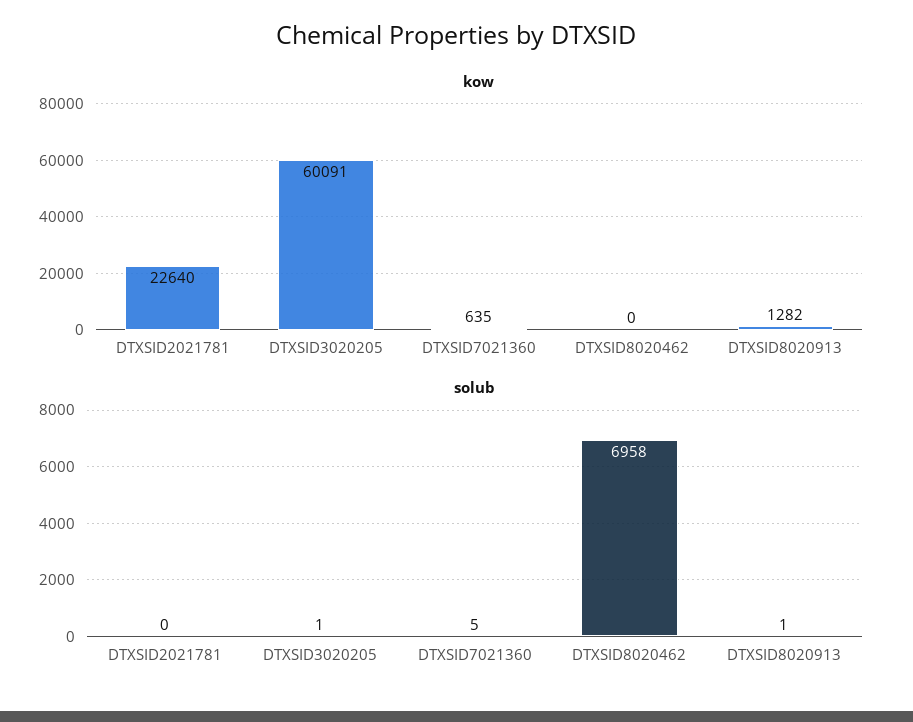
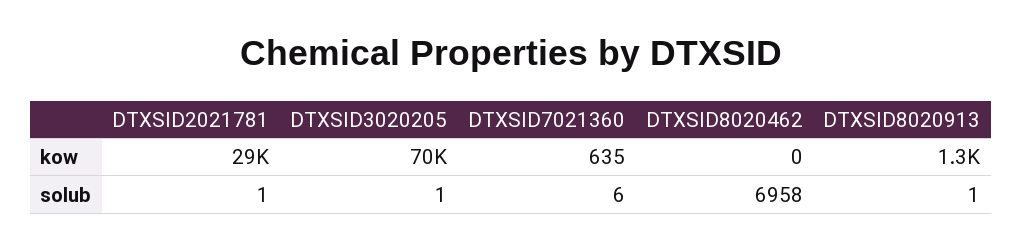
  {
    "kow": {
-     "DTXSID2021781": 22640,
+     "DTXSID2021781": 29000,
-     "DTXSID3020205": 60091,
+     "DTXSID3020205": 70000,
      "DTXSID7021360": 635,
      "DTXSID8020462": 0,
      "DTXSID8020913": 1282
    },
    "solub": {
-     "DTXSID2021781": 0,
+     "DTXSID2021781": 1,
      "DTXSID3020205": 1,
-     "DTXSID7021360": 5,
+     "DTXSID7021360": 6,
      "DTXSID8020462": 6958,
      "DTXSID8020913": 1
    }
  }

